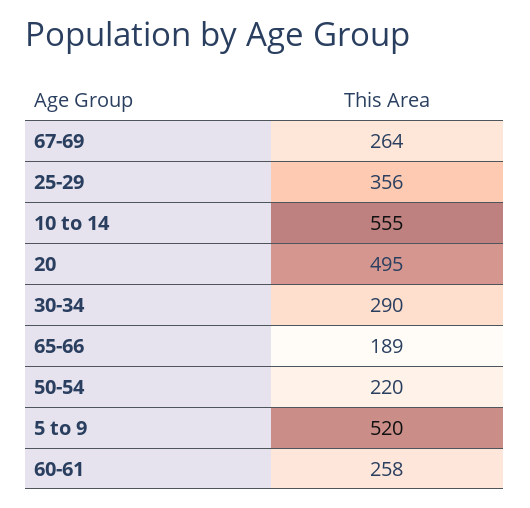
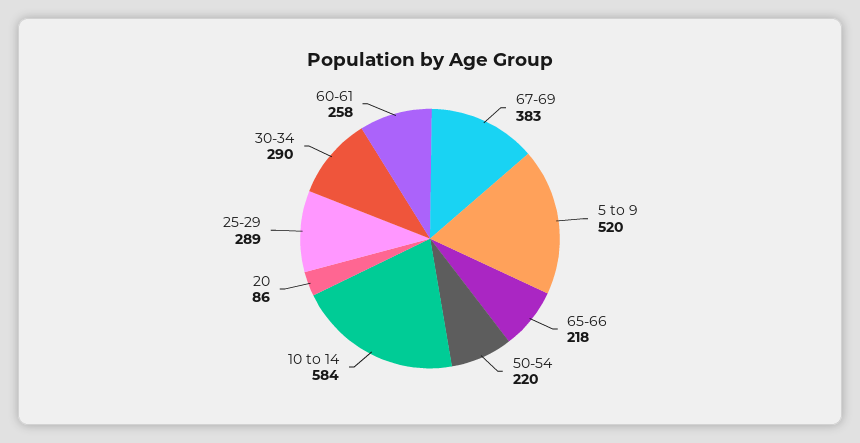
  {
-   "67-69": 264,
+   "67-69": 383,
-   "25-29": 356,
+   "25-29": 289,
-   "10 to 14": 555,
+   "10 to 14": 584,
-   "20": 495,
+   "20": 86,
    "30-34": 290,
-   "65-66": 189,
+   "65-66": 218,
    "50-54": 220,
    "5 to 9": 520,
    "60-61": 258
  }

